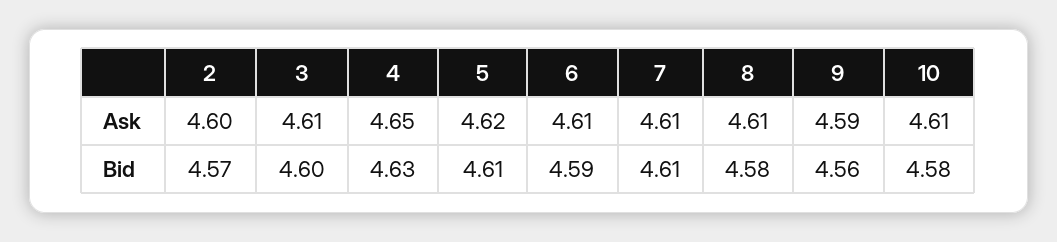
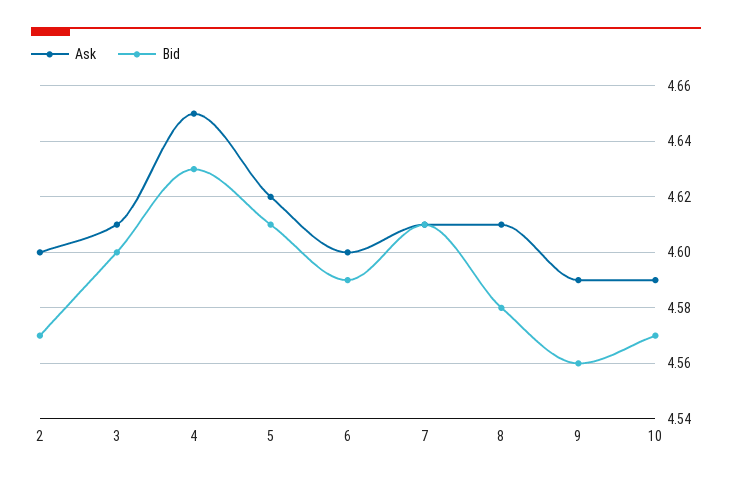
  {
    "Ask": {
      "2": 4.6,
      "3": 4.61,
      "4": 4.65,
      "5": 4.62,
-     "6": 4.61,
+     "6": 4.6,
      "7": 4.61,
      "8": 4.61,
      "9": 4.59,
-     "10": 4.61
+     "10": 4.59
    },
    "Bid": {
      "2": 4.57,
      "3": 4.6,
      "4": 4.63,
      "5": 4.61,
      "6": 4.59,
      "7": 4.61,
      "8": 4.58,
      "9": 4.56,
-     "10": 4.58
+     "10": 4.57
    }
  }

